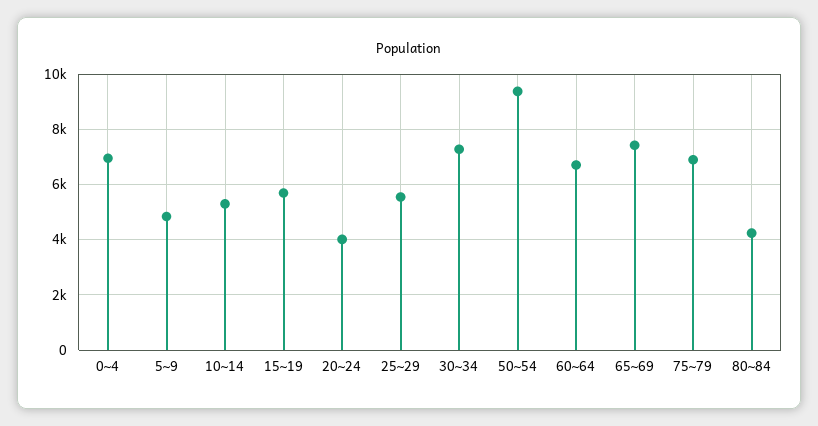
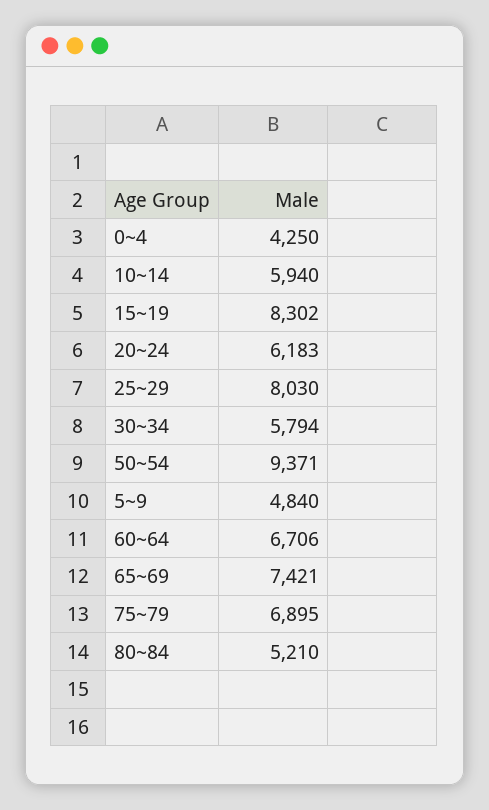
  {
-   "0~4": 7000,
+   "0~4": 4250,
    "5~9": 4840,
-   "10~14": 5250,
+   "10~14": 5940,
-   "15~19": 5750,
+   "15~19": 8302,
-   "20~24": 4000,
+   "20~24": 6183,
-   "25~29": 5500,
+   "25~29": 8030,
-   "30~34": 7250,
+   "30~34": 5794,
    "50~54": 9371,
    "60~64": 6706,
    "65~69": 7421,
    "75~79": 6895,
-   "80~84": 4250
+   "80~84": 5210
  }

